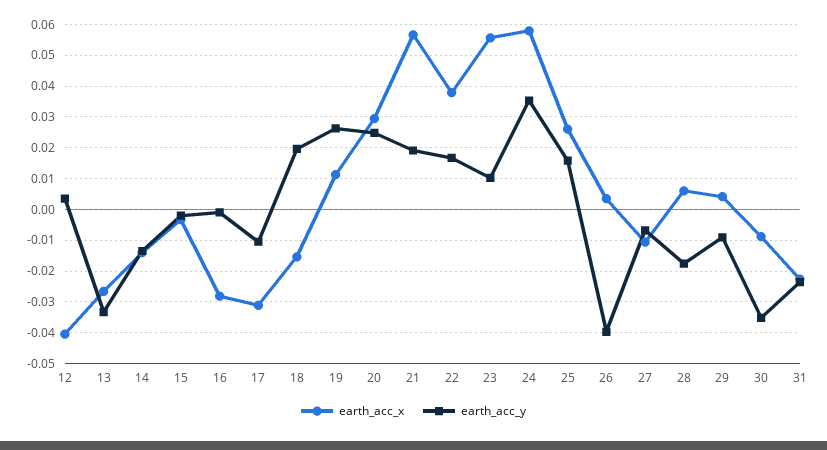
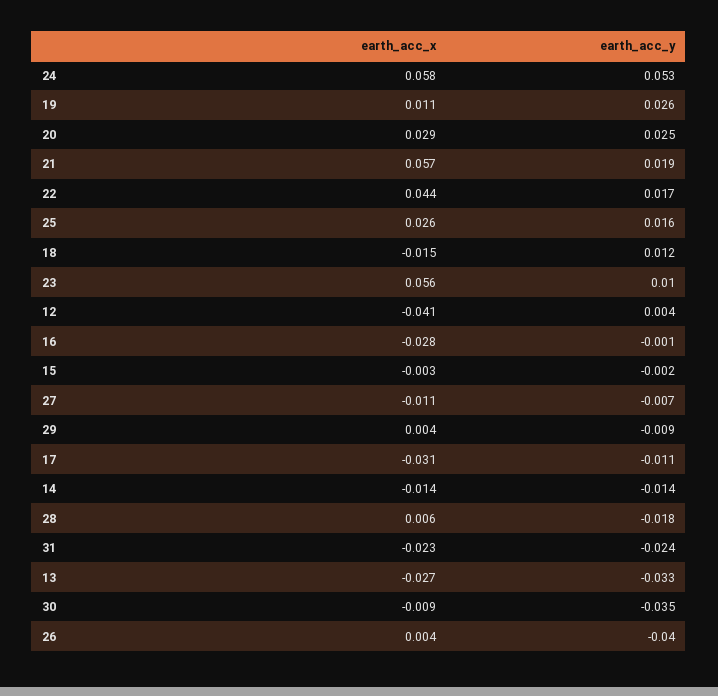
  {
    "earth_acc_x": {
      "12": -0.041,
      "13": -0.027,
      "14": -0.014,
      "15": -0.003,
      "16": -0.028,
      "17": -0.031,
      "18": -0.015,
      "19": 0.011,
      "20": 0.029,
      "21": 0.057,
-     "22": 0.038,
+     "22": 0.044,
      "23": 0.056,
      "24": 0.058,
      "25": 0.026,
      "26": 0.004,
      "27": -0.011,
      "28": 0.006,
      "29": 0.004,
      "30": -0.009,
      "31": -0.023
    },
    "earth_acc_y": {
      "12": 0.004,
      "13": -0.033,
      "14": -0.014,
      "15": -0.002,
      "16": -0.001,
      "17": -0.011,
-     "18": 0.02,
+     "18": 0.012,
      "19": 0.026,
      "20": 0.025,
      "21": 0.019,
      "22": 0.017,
      "23": 0.01,
-     "24": 0.036,
+     "24": 0.053,
      "25": 0.016,
      "26": -0.04,
      "27": -0.007,
      "28": -0.018,
      "29": -0.009,
      "30": -0.035,
      "31": -0.024
    }
  }

